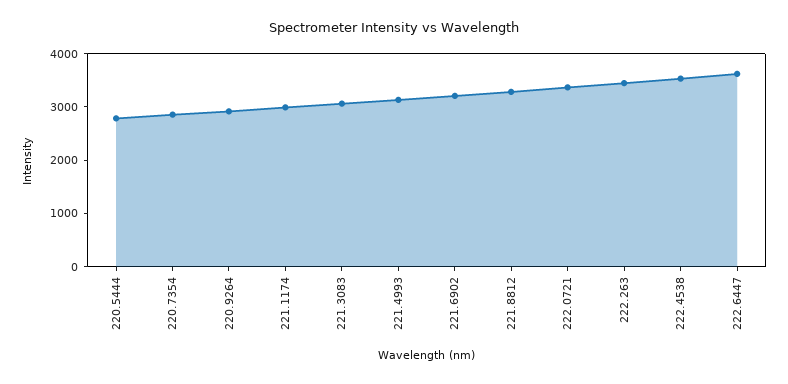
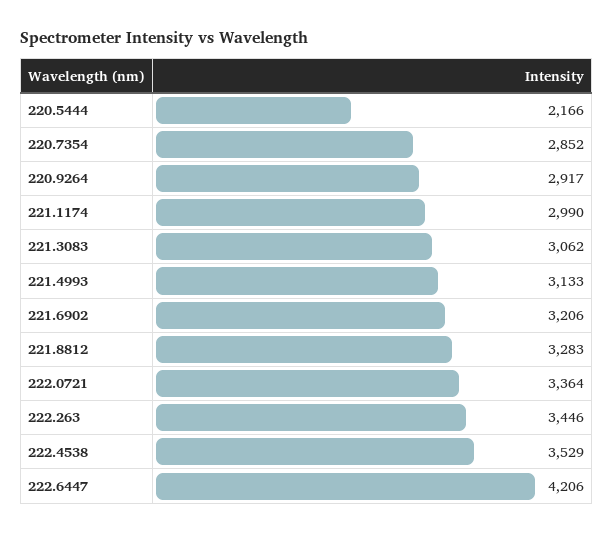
  {
-   "220.5444": 2800,
+   "220.5444": 2166,
    "220.7354": 2852,
    "220.9264": 2917,
    "221.1174": 2990,
    "221.3083": 3062,
    "221.4993": 3133,
    "221.6902": 3206,
    "221.8812": 3283,
    "222.0721": 3364,
    "222.263": 3446,
    "222.4538": 3529,
-   "222.6447": 3600
+   "222.6447": 4206
  }

